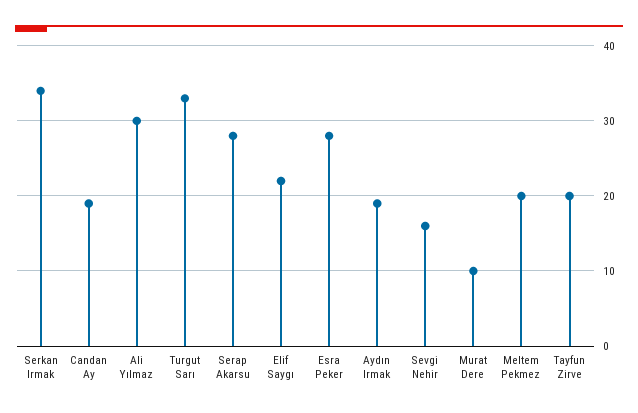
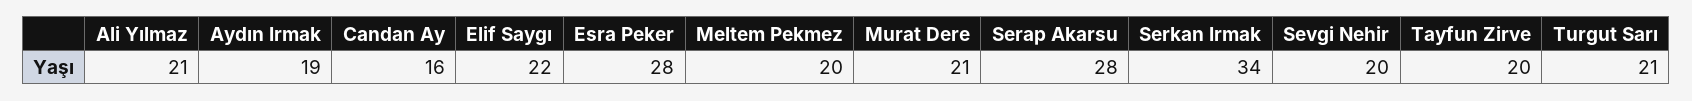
  {
    "Serkan Irmak": 34,
-   "Candan Ay": 19,
+   "Candan Ay": 16,
-   "Ali Yılmaz": 30,
+   "Ali Yılmaz": 21,
-   "Turgut Sarı": 33,
+   "Turgut Sarı": 21,
    "Serap Akarsu": 28,
    "Elif Saygı": 22,
    "Esra Peker": 28,
    "Aydın Irmak": 19,
-   "Sevgi Nehir": 16,
+   "Sevgi Nehir": 20,
-   "Murat Dere": 10,
+   "Murat Dere": 21,
    "Meltem Pekmez": 20,
    "Tayfun Zirve": 20
  }

